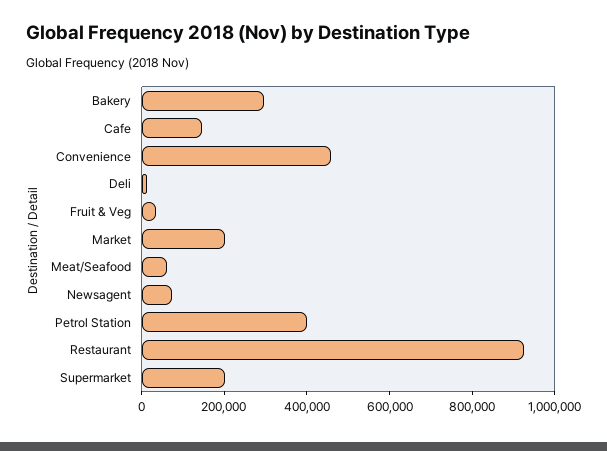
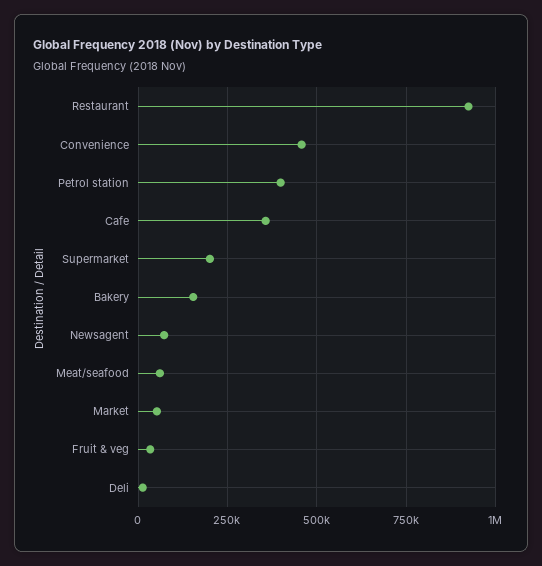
  {
-   "Bakery": 300000,
+   "Bakery": 150000,
-   "Cafe": 150000,
+   "Cafe": 350000,
    "Convenience": 450000,
    "Deli": 25000,
    "Fruit & Veg": 25000,
-   "Market": 200000,
+   "Market": 50000,
    "Meat/Seafood": 50000,
    "Newsagent": 75000,
    "Petrol Station": 400000,
    "Restaurant": 925000,
    "Supermarket": 200000
  }

